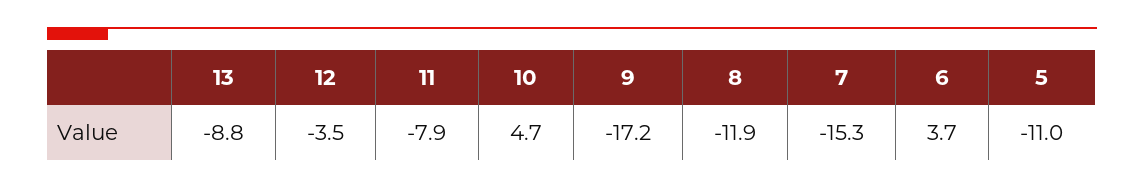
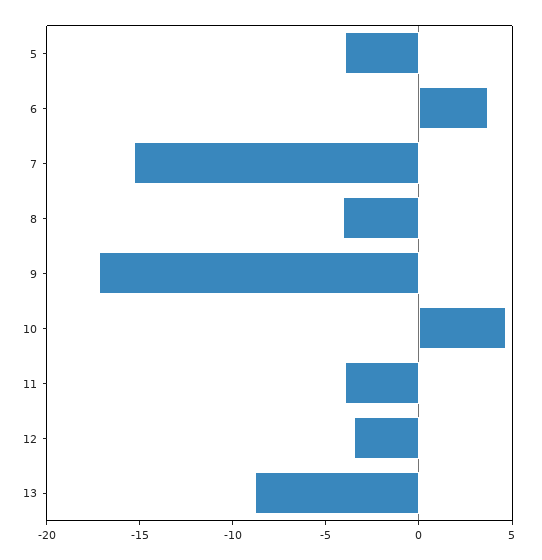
  {
    "13": -8.8,
    "12": -3.5,
-   "11": -7.9,
+   "11": -4,
    "10": 4.7,
    "9": -17.2,
-   "8": -11.9,
+   "8": -4,
    "7": -15.3,
    "6": 3.7,
-   "5": -11
+   "5": -4
  }

